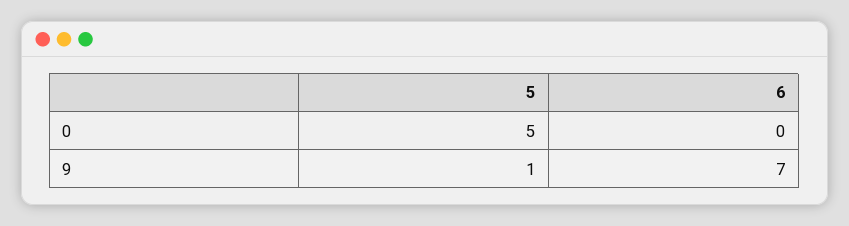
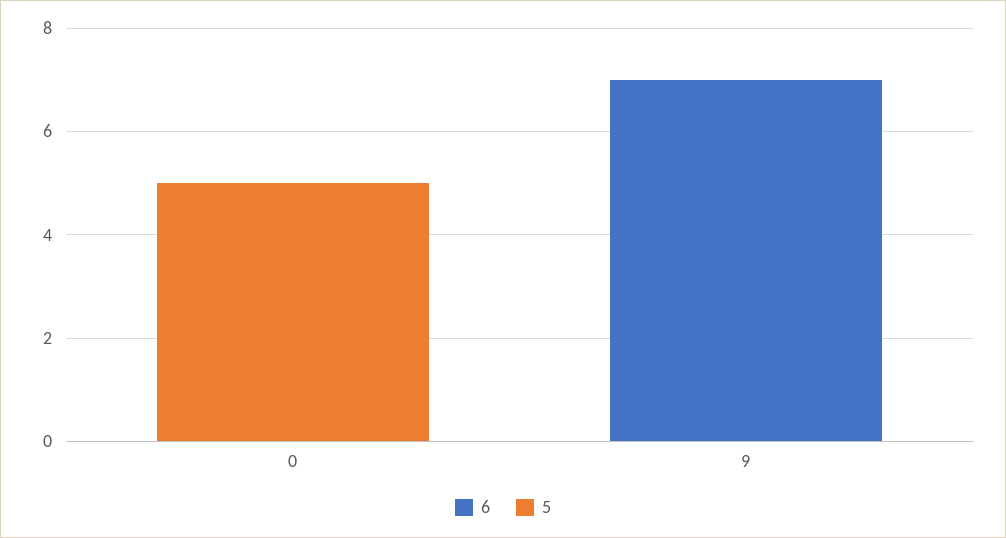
  {
    "5": {
      "0": 5,
-     "9": 1
+     "9": 0
    },
    "6": {
      "0": 0,
      "9": 7
    }
  }

